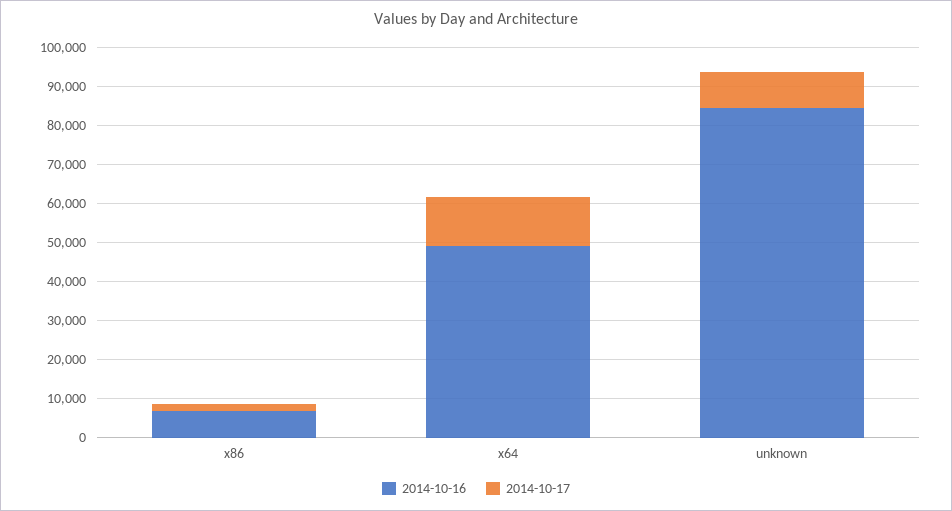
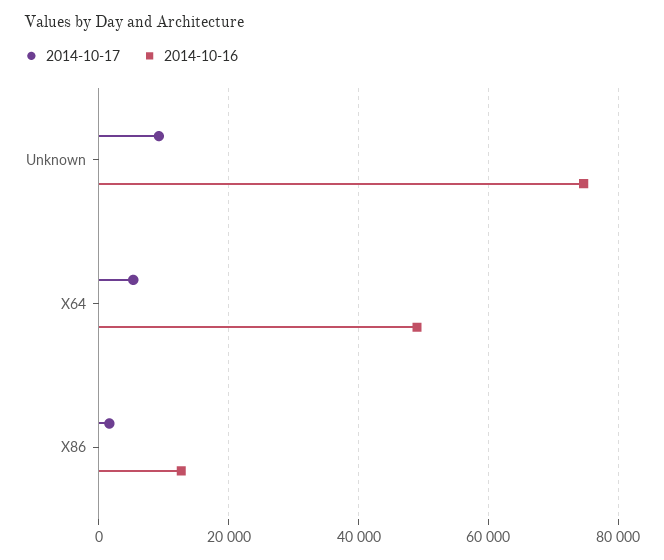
  {
    "2014-10-16": {
-     "x86": 7500,
+     "x86": 12000,
      "x64": 50000,
-     "unknown": 85000
+     "unknown": 74000
    },
    "2014-10-17": {
      "x86": 2000,
-     "x64": 12500,
+     "x64": 6000,
      "unknown": 10000
    }
  }

